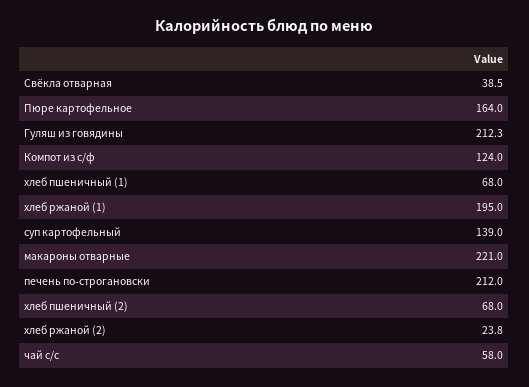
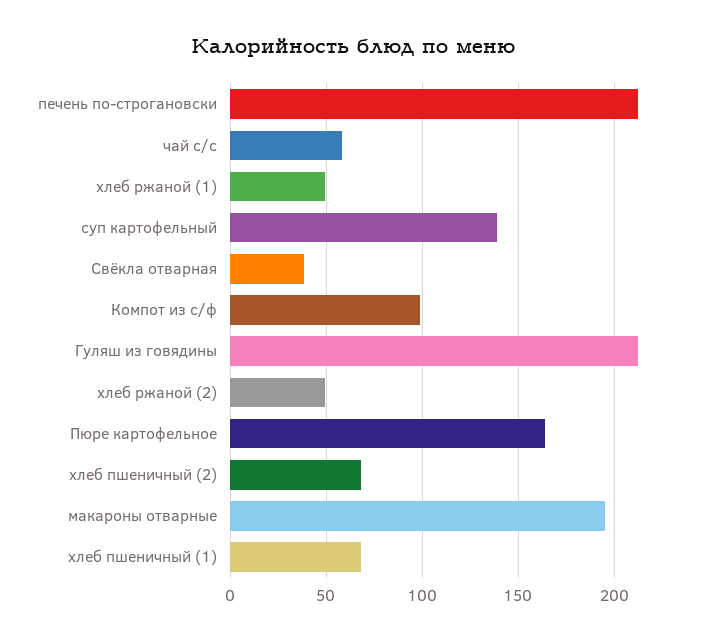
  {
    "Свёкла отварная": 38.5,
    "Пюре картофельное": 164,
    "Гуляш из говядины": 212.3,
-   "Компот из с/ф": 124,
+   "Компот из с/ф": 100,
    "хлеб пшеничный (1)": 68,
-   "хлеб ржаной (1)": 195,
+   "хлеб ржаной (1)": 50,
    "суп картофельный": 139,
-   "макароны отварные": 221,
+   "макароны отварные": 195,
    "печень по-строгановски": 212,
    "хлеб пшеничный (2)": 68,
-   "хлеб ржаной (2)": 23.8,
+   "хлеб ржаной (2)": 50,
    "чай с/с": 58
  }

